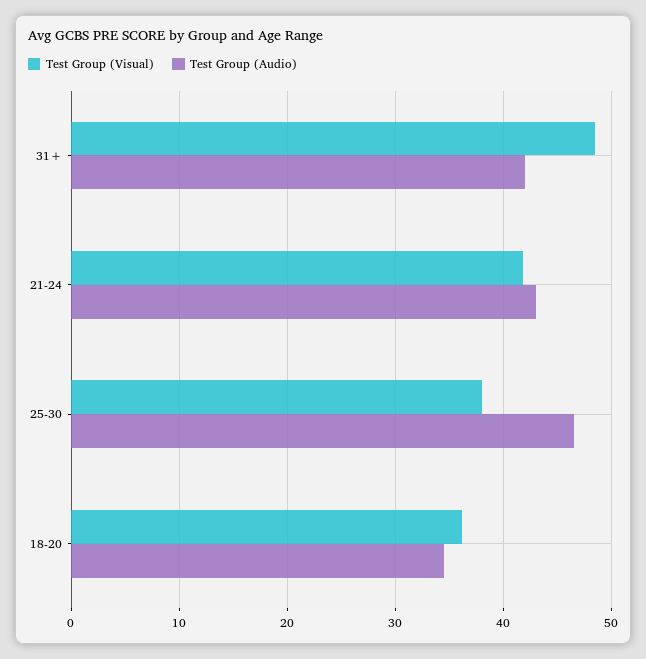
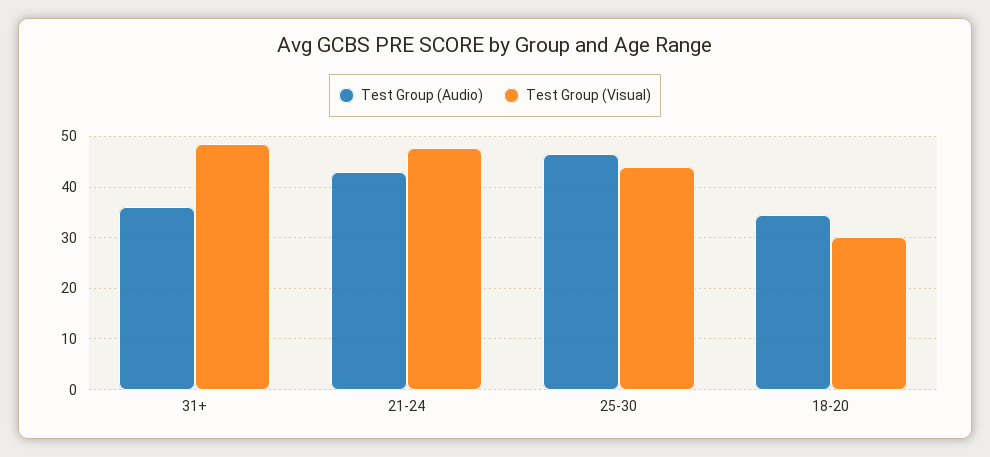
  {
    "Test Group (Visual)": {
      "31+": 49,
-     "21-24": 42,
+     "21-24": 48,
-     "25-30": 38,
+     "25-30": 44,
-     "18-20": 36
+     "18-20": 30
    },
    "Test Group (Audio)": {
-     "31+": 42,
+     "31+": 36,
      "21-24": 43,
      "25-30": 47,
      "18-20": 35
    }
  }

